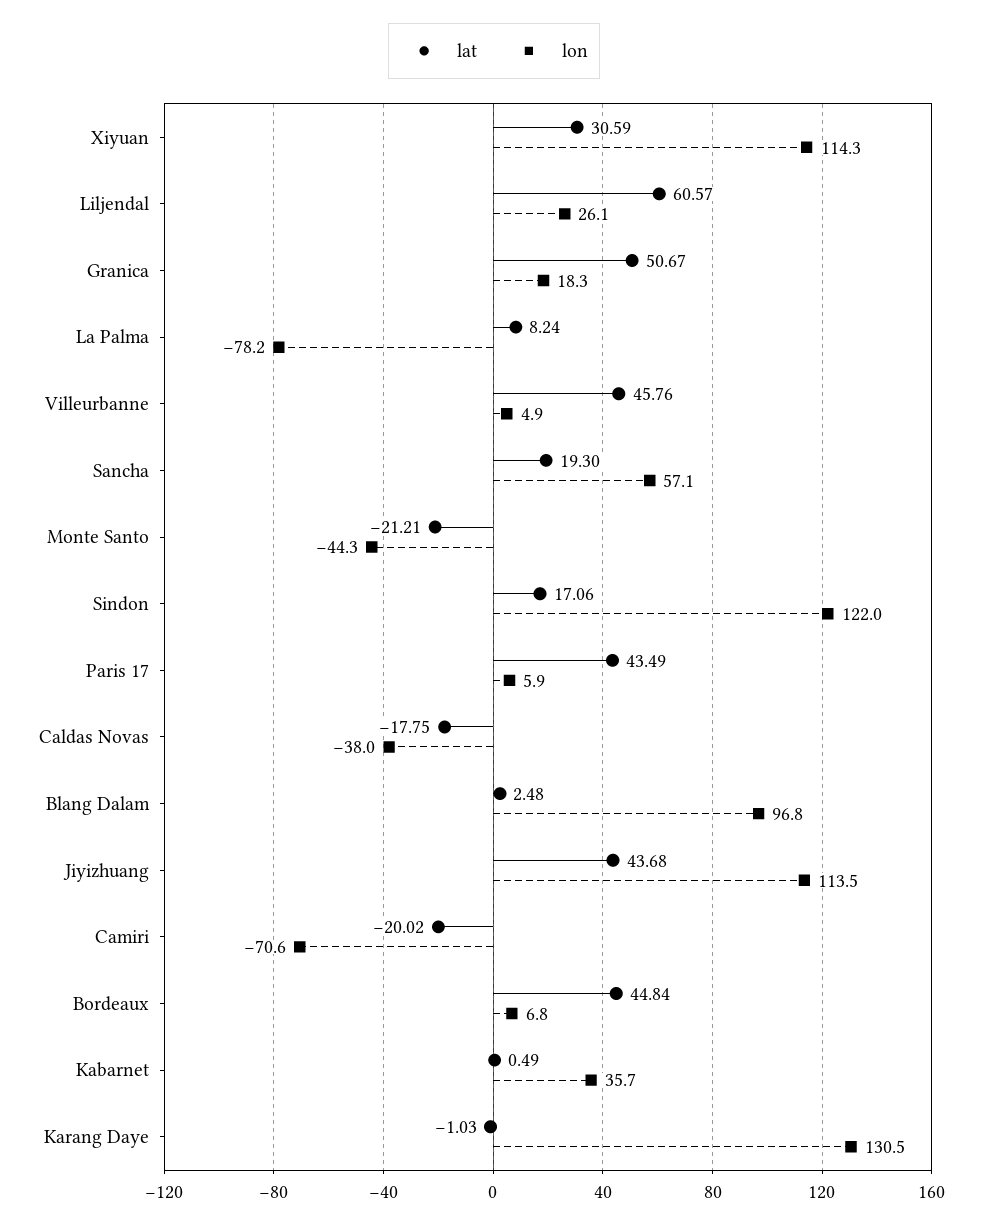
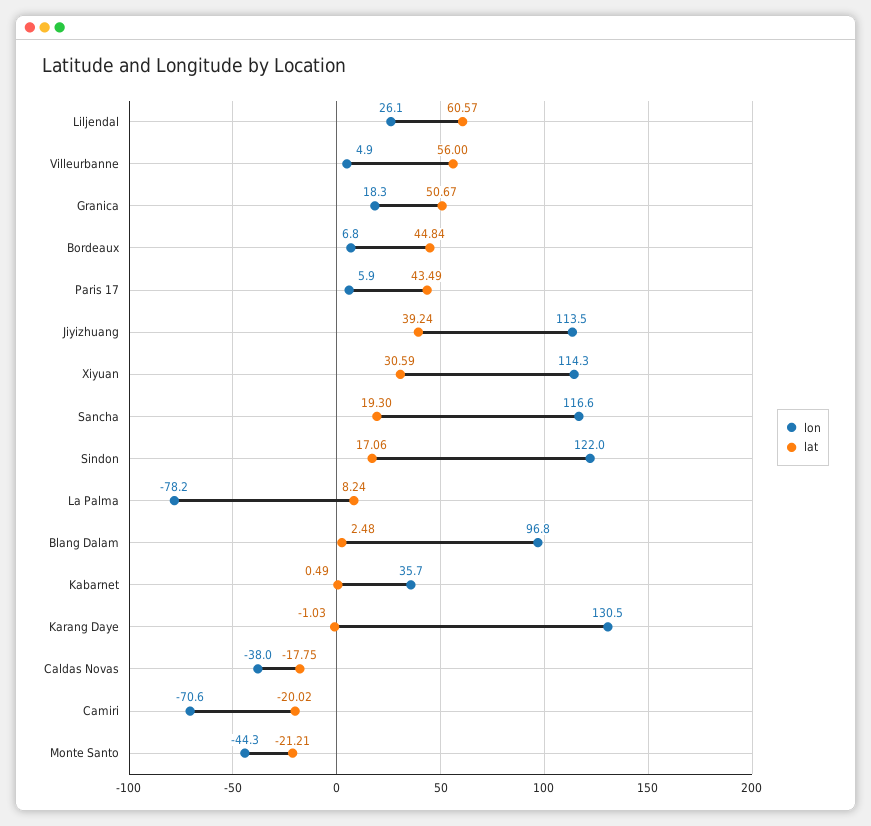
  {
    "lat": {
      "Xiyuan": 30.59,
      "Liljendal": 60.57,
      "Granica": 50.67,
      "La Palma": 8.24,
-     "Villeurbanne": 45.76,
+     "Villeurbanne": 56,
      "Sancha": 19.3,
      "Monte Santo": -21.21,
      "Sindon": 17.06,
      "Paris 17": 43.49,
      "Caldas Novas": -17.75,
      "Blang Dalam": 2.48,
-     "Jiyizhuang": 43.68,
+     "Jiyizhuang": 39.24,
      "Camiri": -20.02,
      "Bordeaux": 44.84,
      "Kabarnet": 0.49,
      "Karang Daye": -1.03
    },
    "lon": {
      "Xiyuan": 114.3,
      "Liljendal": 26.1,
      "Granica": 18.3,
      "La Palma": -78.2,
      "Villeurbanne": 4.9,
-     "Sancha": 57.1,
+     "Sancha": 116.6,
      "Monte Santo": -44.3,
      "Sindon": 122,
      "Paris 17": 5.9,
      "Caldas Novas": -38,
      "Blang Dalam": 96.8,
      "Jiyizhuang": 113.5,
      "Camiri": -70.6,
      "Bordeaux": 6.8,
      "Kabarnet": 35.7,
      "Karang Daye": 130.5
    }
  }

